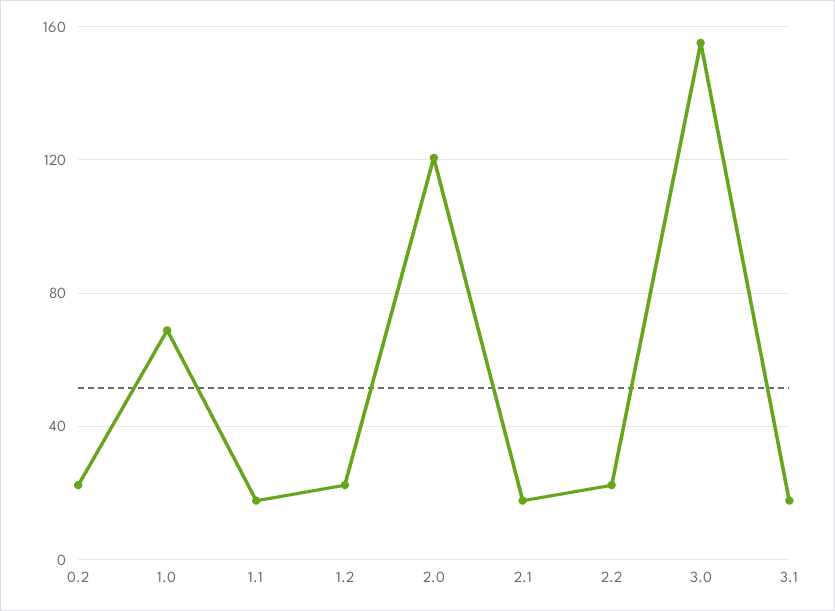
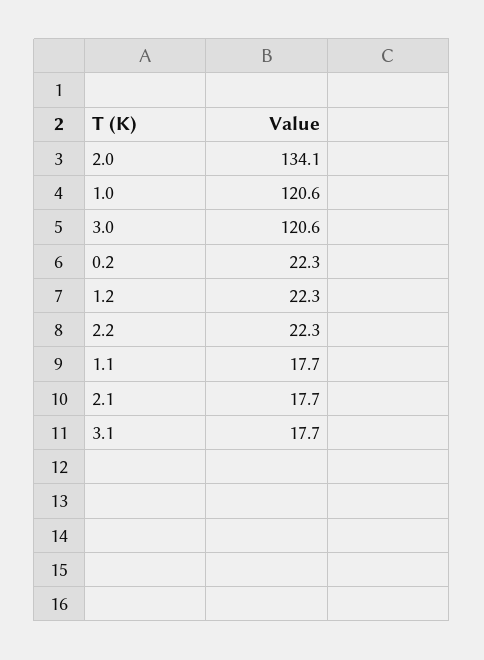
  {
    "0.2": 22.3,
-   "1.0": 70,
+   "1.0": 120.6,
    "1.1": 17.7,
    "1.2": 22.3,
-   "2.0": 120,
+   "2.0": 134.1,
    "2.1": 17.7,
    "2.2": 22.3,
-   "3.0": 155,
+   "3.0": 120.6,
    "3.1": 17.7
  }

